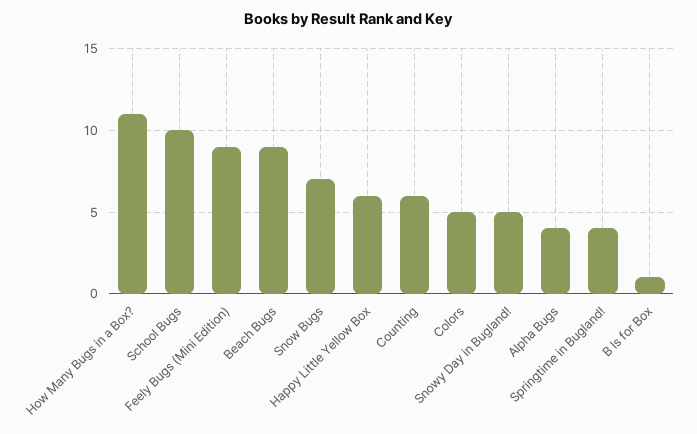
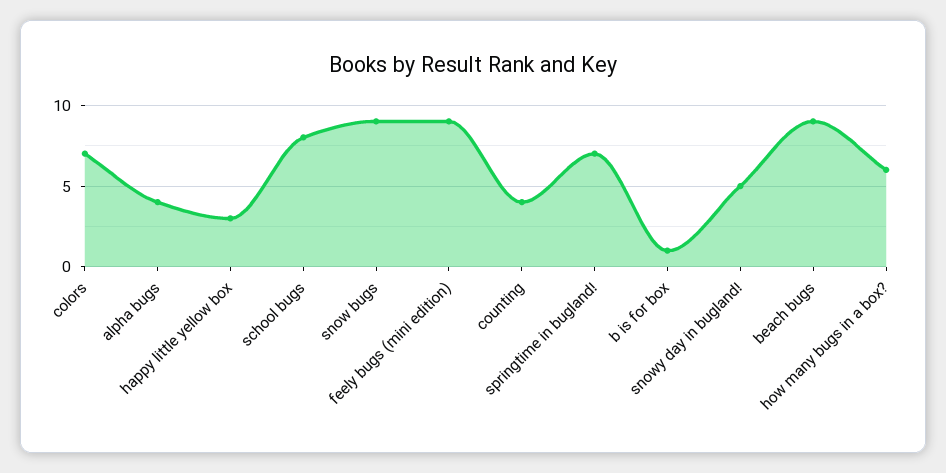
  {
-   "How Many Bugs in a Box?": 11,
+   "How Many Bugs in a Box?": 6,
-   "School Bugs": 10,
+   "School Bugs": 8,
    "Feely Bugs (Mini Edition)": 9,
    "Beach Bugs": 9,
-   "Snow Bugs": 7,
+   "Snow Bugs": 9,
-   "Happy Little Yellow Box": 6,
+   "Happy Little Yellow Box": 3,
-   "Counting": 6,
+   "Counting": 4,
-   "Colors": 5,
+   "Colors": 7,
    "Snowy Day in Bugland!": 5,
    "Alpha Bugs": 4,
-   "Springtime in Bugland!": 4,
+   "Springtime in Bugland!": 7,
    "B Is for Box": 1
  }

